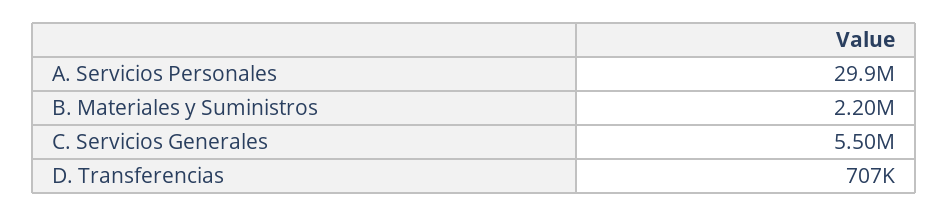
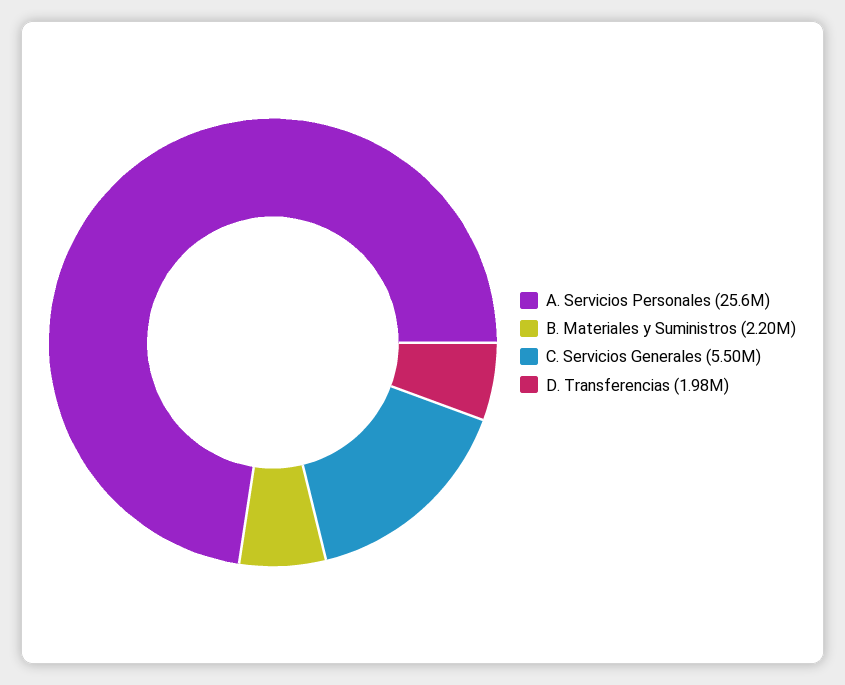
  {
-   "A. Servicios Personales": 29900000,
+   "A. Servicios Personales": 25600000,
    "B. Materiales y Suministros": 2200000,
    "C. Servicios Generales": 5500000,
-   "D. Transferencias": 707000
+   "D. Transferencias": 1980000
  }

